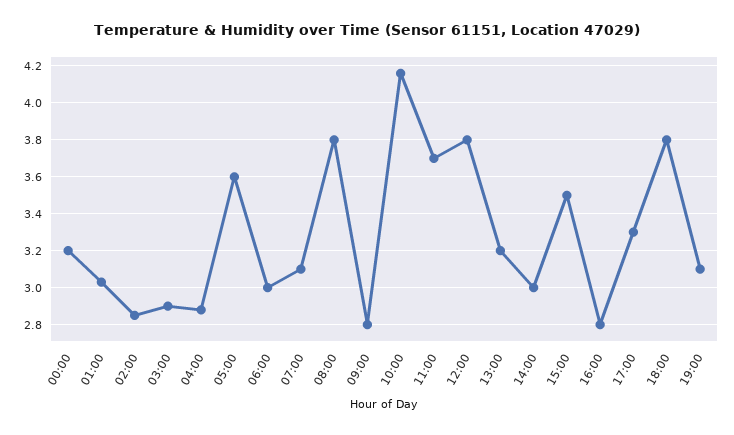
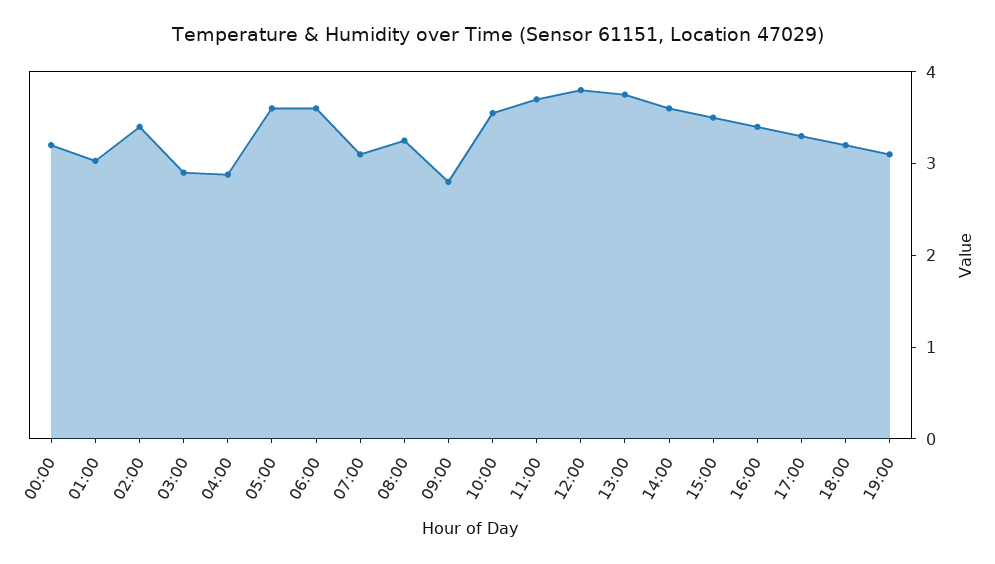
  {
    "00:00": 3.2,
    "01:00": 3.05,
-   "02:00": 2.85,
+   "02:00": 3.4,
    "03:00": 2.9,
    "04:00": 2.9,
    "05:00": 3.6,
-   "06:00": 3,
+   "06:00": 3.6,
    "07:00": 3.1,
-   "08:00": 3.8,
+   "08:00": 3.2,
    "09:00": 2.8,
-   "10:00": 4.15,
+   "10:00": 3.6,
    "11:00": 3.7,
    "12:00": 3.8,
-   "13:00": 3.2,
+   "13:00": 3.8,
-   "14:00": 3,
+   "14:00": 3.6,
    "15:00": 3.5,
-   "16:00": 2.8,
+   "16:00": 3.4,
    "17:00": 3.3,
-   "18:00": 3.8,
+   "18:00": 3.2,
    "19:00": 3.1
  }

